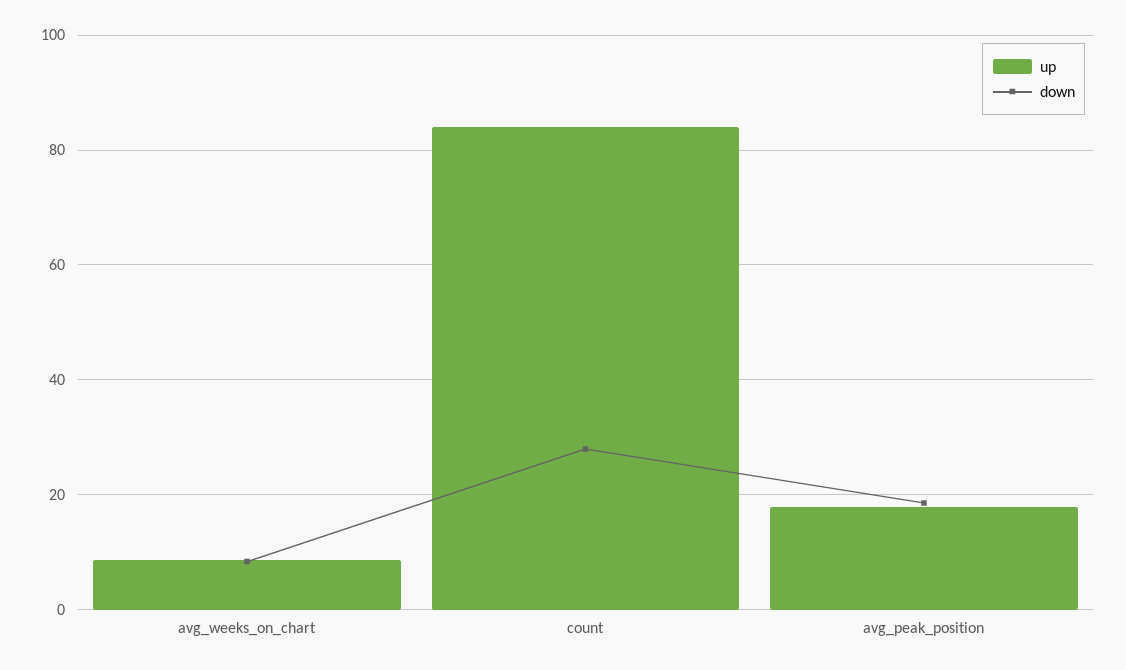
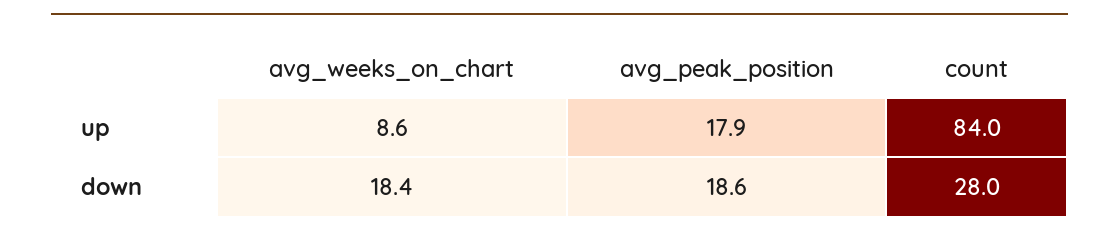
  {
    "up": {
      "avg_weeks_on_chart": 8.6,
      "count": 84,
      "avg_peak_position": 17.9
    },
    "down": {
-     "avg_weeks_on_chart": 8,
+     "avg_weeks_on_chart": 18.4,
      "count": 28,
      "avg_peak_position": 18.6
    }
  }

